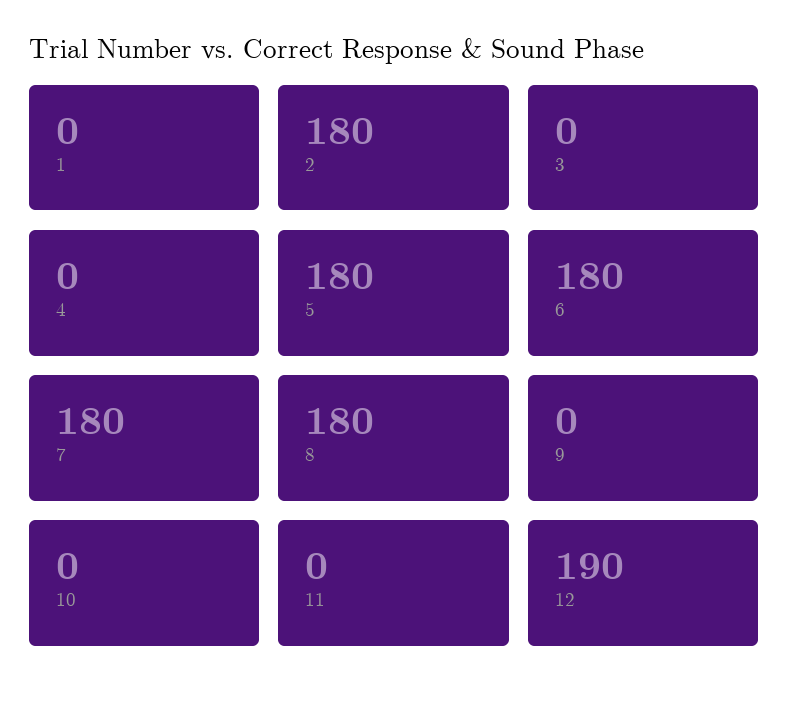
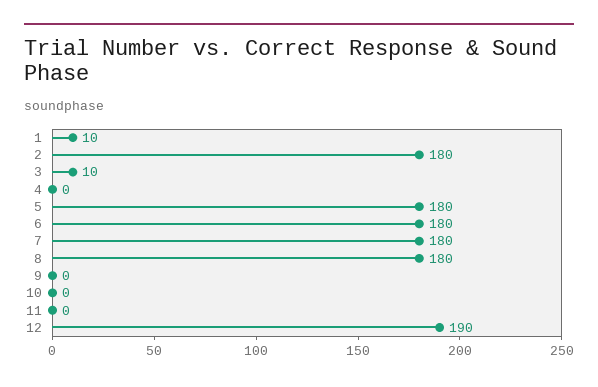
  {
-   "1": 0,
+   "1": 10,
    "2": 180,
-   "3": 0,
+   "3": 10,
    "4": 0,
    "5": 180,
    "6": 180,
    "7": 180,
    "8": 180,
    "9": 0,
    "10": 0,
    "11": 0,
    "12": 190
  }

